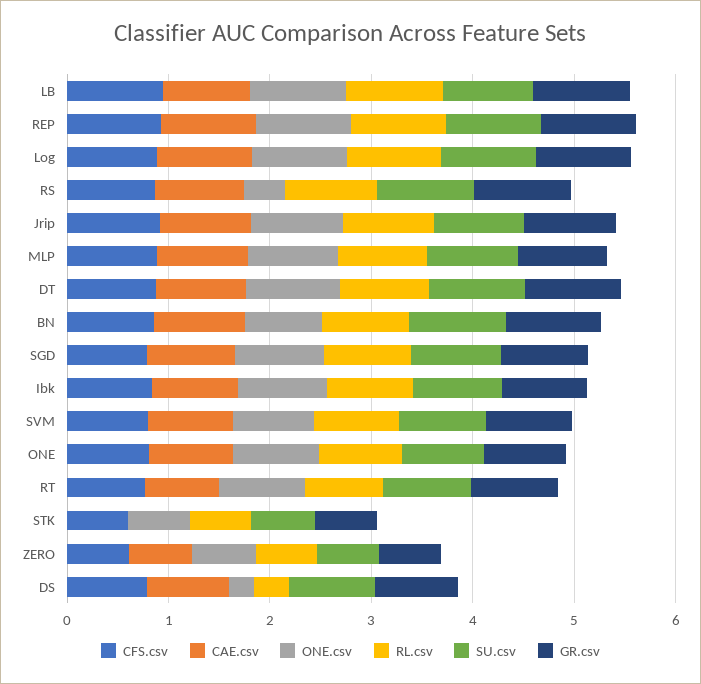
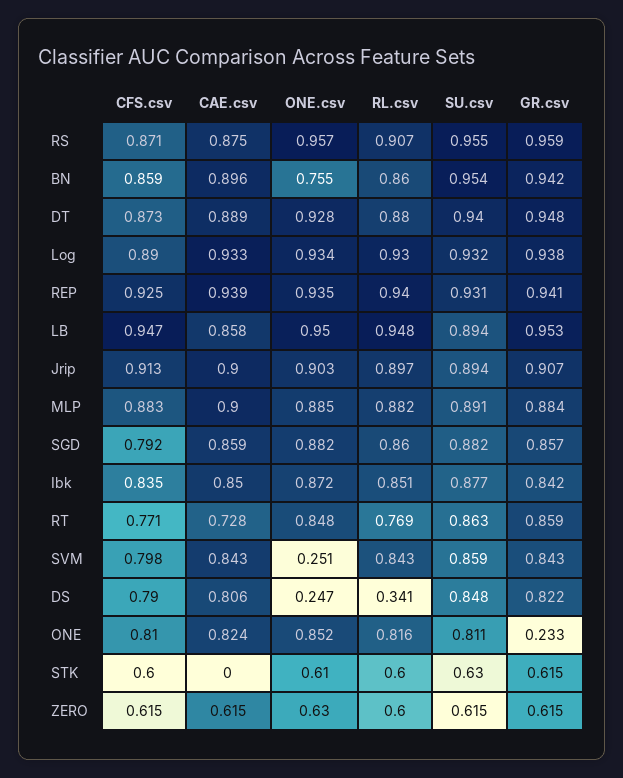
  {
    "CFS.csv": {
      "LB": 0.947,
      "REP": 0.925,
      "Log": 0.89,
      "RS": 0.871,
      "Jrip": 0.913,
      "MLP": 0.883,
      "DT": 0.873,
      "BN": 0.859,
      "SGD": 0.792,
      "Ibk": 0.835,
      "SVM": 0.798,
      "ONE": 0.81,
      "RT": 0.771,
      "STK": 0.6,
      "ZERO": 0.615,
      "DS": 0.79
    },
    "CAE.csv": {
      "LB": 0.858,
      "REP": 0.939,
      "Log": 0.933,
      "RS": 0.875,
      "Jrip": 0.9,
      "MLP": 0.9,
      "DT": 0.889,
      "BN": 0.896,
      "SGD": 0.859,
      "Ibk": 0.85,
      "SVM": 0.843,
      "ONE": 0.824,
      "RT": 0.728,
      "STK": 0,
      "ZERO": 0.615,
      "DS": 0.806
    },
    "ONE.csv": {
      "LB": 0.95,
      "REP": 0.935,
      "Log": 0.934,
-     "RS": 0.4,
+     "RS": 0.957,
      "Jrip": 0.903,
      "MLP": 0.885,
      "DT": 0.928,
      "BN": 0.755,
      "SGD": 0.882,
      "Ibk": 0.872,
-     "SVM": 0.8,
+     "SVM": 0.251,
      "ONE": 0.852,
      "RT": 0.848,
      "STK": 0.61,
      "ZERO": 0.63,
      "DS": 0.247
    },
    "RL.csv": {
      "LB": 0.948,
      "REP": 0.94,
      "Log": 0.93,
      "RS": 0.907,
      "Jrip": 0.897,
      "MLP": 0.882,
      "DT": 0.88,
      "BN": 0.86,
      "SGD": 0.86,
      "Ibk": 0.851,
      "SVM": 0.843,
      "ONE": 0.816,
      "RT": 0.769,
      "STK": 0.6,
      "ZERO": 0.6,
      "DS": 0.341
    },
    "SU.csv": {
      "LB": 0.894,
      "REP": 0.931,
      "Log": 0.932,
      "RS": 0.955,
      "Jrip": 0.894,
      "MLP": 0.891,
      "DT": 0.94,
      "BN": 0.954,
      "SGD": 0.882,
      "Ibk": 0.877,
      "SVM": 0.859,
      "ONE": 0.811,
      "RT": 0.863,
      "STK": 0.63,
      "ZERO": 0.615,
      "DS": 0.848
    },
    "GR.csv": {
      "LB": 0.953,
      "REP": 0.941,
      "Log": 0.938,
      "RS": 0.959,
      "Jrip": 0.907,
      "MLP": 0.884,
      "DT": 0.948,
      "BN": 0.942,
      "SGD": 0.857,
      "Ibk": 0.842,
      "SVM": 0.843,
-     "ONE": 0.8,
+     "ONE": 0.233,
      "RT": 0.859,
      "STK": 0.615,
      "ZERO": 0.615,
      "DS": 0.822
    }
  }

